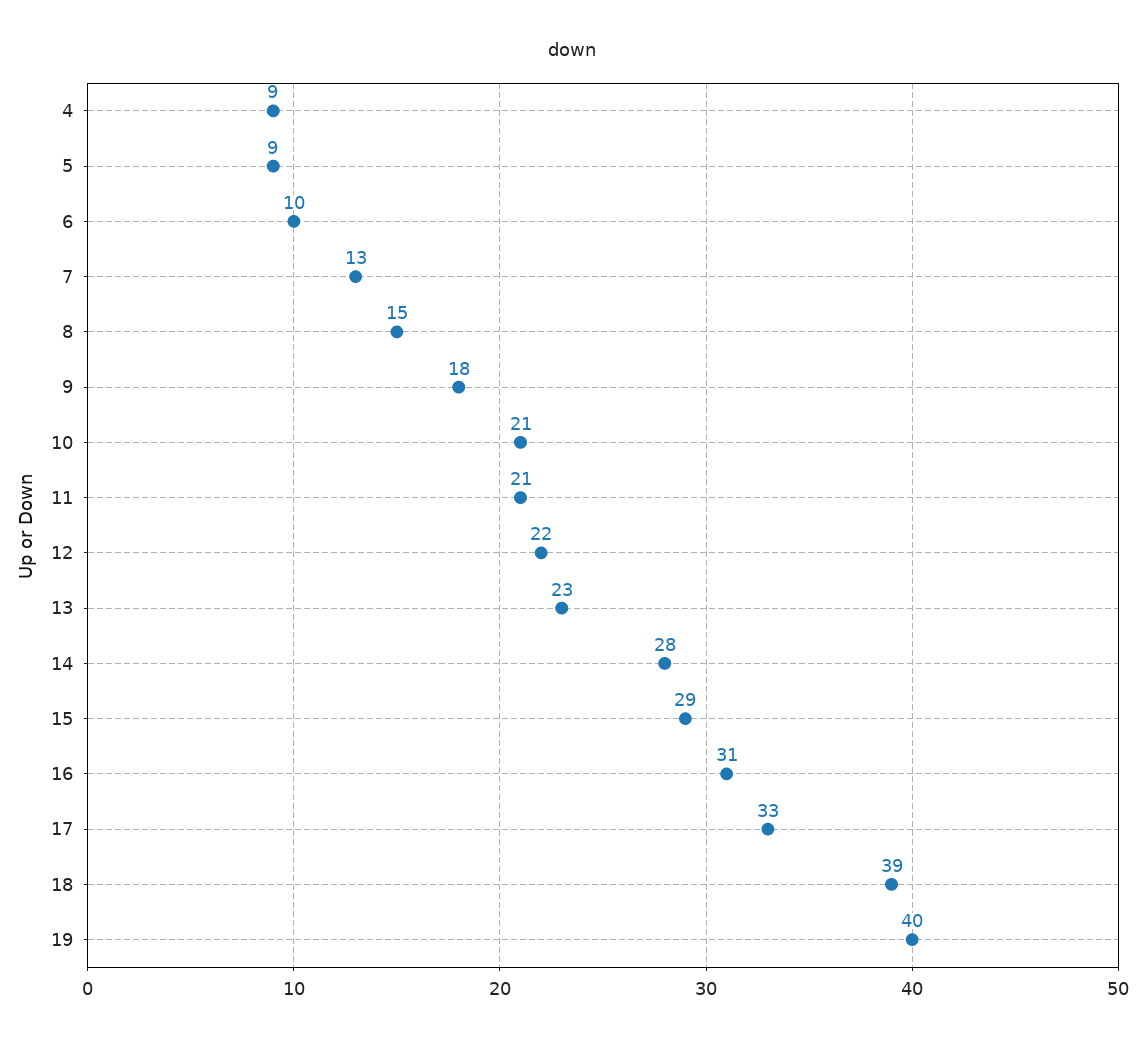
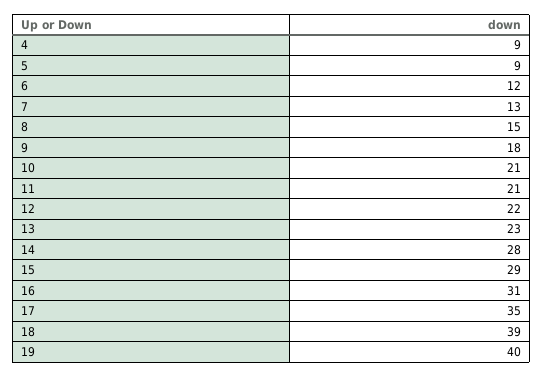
  {
    "4": 9,
    "5": 9,
-   "6": 10,
+   "6": 12,
    "7": 13,
    "8": 15,
    "9": 18,
    "10": 21,
    "11": 21,
    "12": 22,
    "13": 23,
    "14": 28,
    "15": 29,
    "16": 31,
-   "17": 33,
+   "17": 35,
    "18": 39,
    "19": 40
  }

